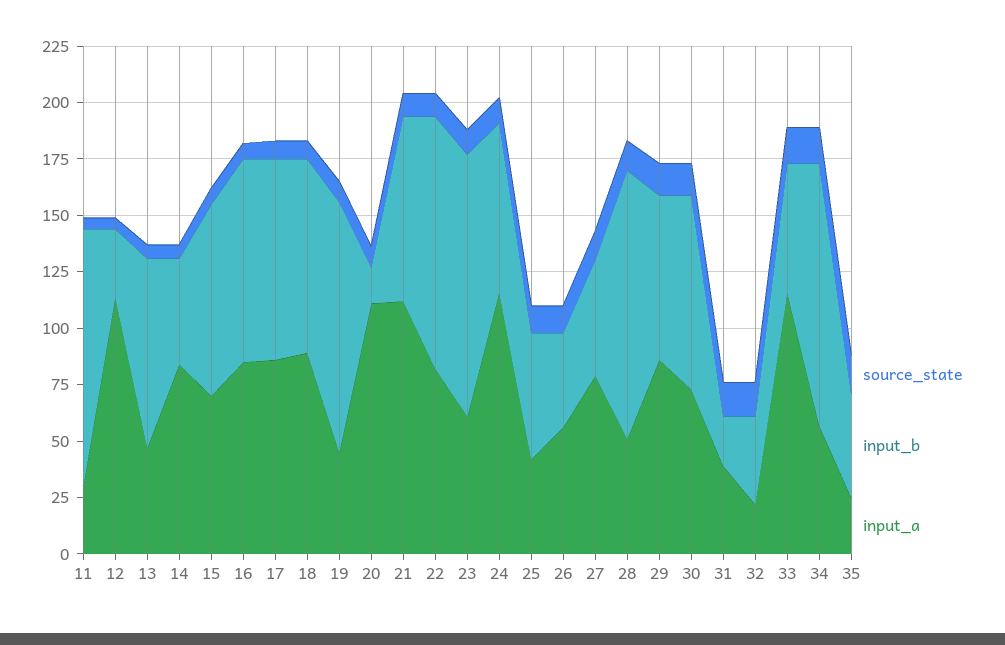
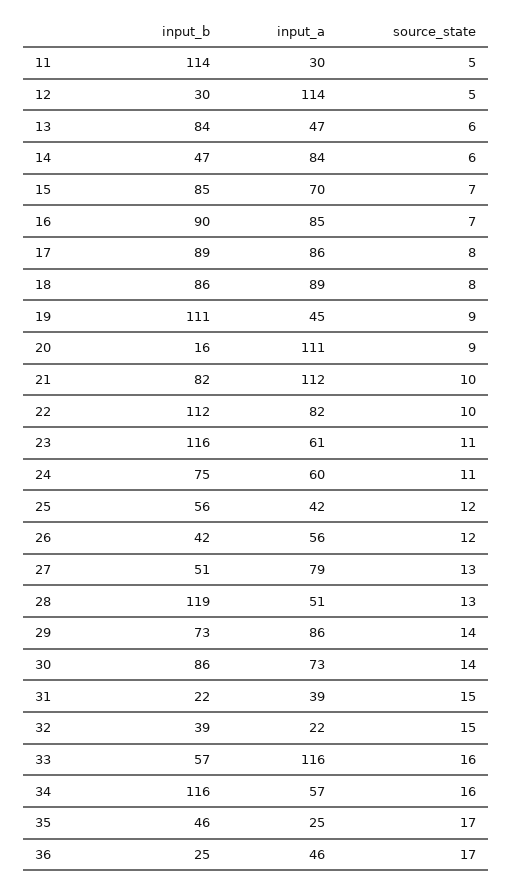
  {
    "source_state": {
      "11": 5,
      "12": 5,
      "13": 6,
      "14": 6,
      "15": 7,
      "16": 7,
      "17": 8,
      "18": 8,
      "19": 9,
      "20": 9,
      "21": 10,
      "22": 10,
      "23": 11,
      "24": 11,
      "25": 12,
      "26": 12,
      "27": 13,
      "28": 13,
      "29": 14,
      "30": 14,
      "31": 15,
      "32": 15,
      "33": 16,
      "34": 16,
-     "35": 17
+     "35": 17,
+     "36": 17
    },
    "input_b": {
      "11": 114,
      "12": 30,
      "13": 84,
      "14": 47,
      "15": 85,
      "16": 90,
      "17": 89,
      "18": 86,
      "19": 111,
      "20": 16,
      "21": 82,
      "22": 112,
      "23": 116,
      "24": 75,
      "25": 56,
      "26": 42,
      "27": 51,
      "28": 119,
      "29": 73,
      "30": 86,
      "31": 22,
      "32": 39,
      "33": 57,
      "34": 116,
-     "35": 46
+     "35": 46,
+     "36": 25
    },
    "input_a": {
      "11": 30,
      "12": 114,
      "13": 47,
      "14": 84,
      "15": 70,
      "16": 85,
      "17": 86,
      "18": 89,
      "19": 45,
      "20": 111,
      "21": 112,
      "22": 82,
      "23": 61,
-     "24": 115,
+     "24": 60,
      "25": 42,
      "26": 56,
      "27": 79,
      "28": 51,
      "29": 86,
      "30": 73,
      "31": 39,
      "32": 22,
      "33": 116,
      "34": 57,
-     "35": 25
+     "35": 25,
+     "36": 46
    }
  }

